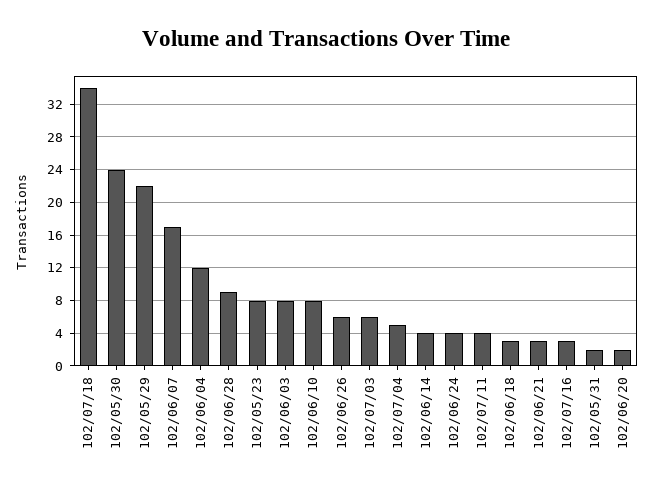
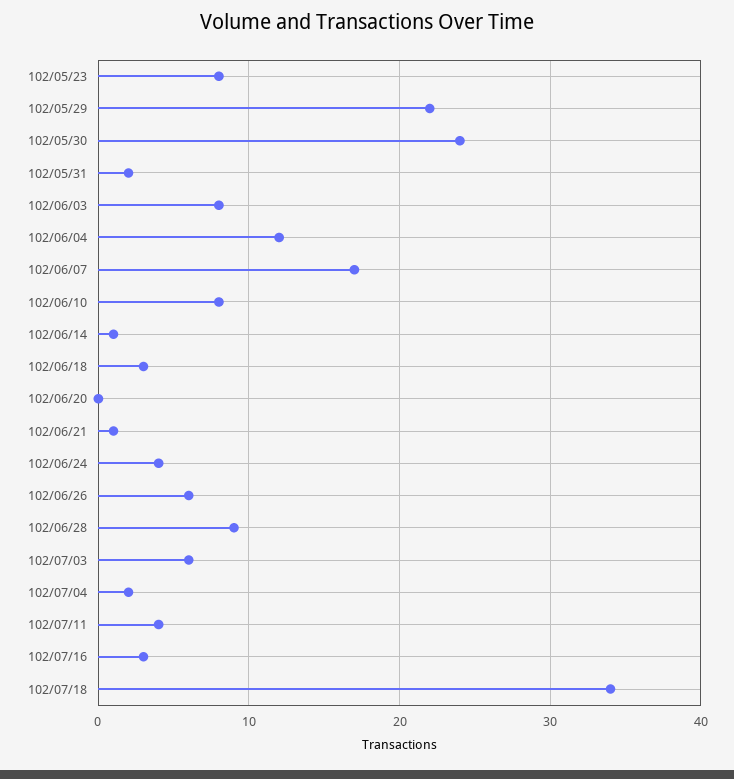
  {
    "102/07/18": 34,
    "102/05/30": 24,
    "102/05/29": 22,
    "102/06/07": 17,
    "102/06/04": 12,
    "102/06/28": 9,
    "102/05/23": 8,
    "102/06/03": 8,
    "102/06/10": 8,
    "102/06/26": 6,
    "102/07/03": 6,
-   "102/07/04": 5,
+   "102/07/04": 2,
-   "102/06/14": 4,
+   "102/06/14": 1,
    "102/06/24": 4,
    "102/07/11": 4,
    "102/06/18": 3,
-   "102/06/21": 3,
+   "102/06/21": 1,
    "102/07/16": 3,
    "102/05/31": 2,
-   "102/06/20": 2
+   "102/06/20": 0
  }

